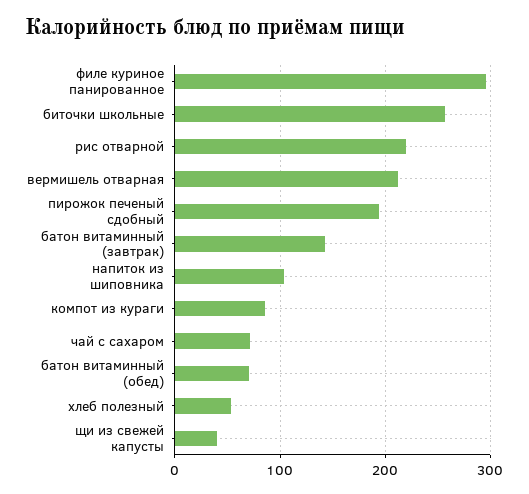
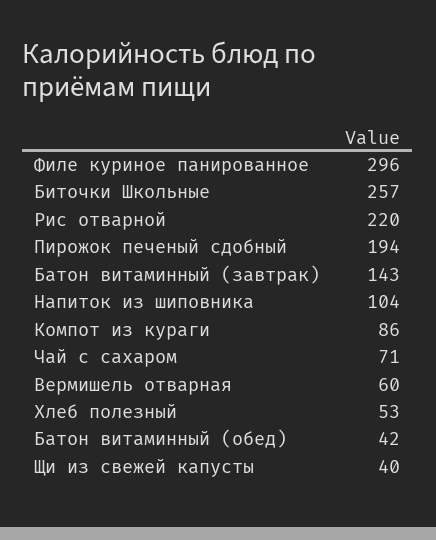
  {
    "филе куриное панированное": 296,
    "биточки школьные": 257,
    "рис отварной": 220,
-   "вермишель отварная": 210,
+   "вермишель отварная": 60,
    "пирожок печеный сдобный": 194,
    "батон витаминный (завтрак)": 143,
    "напиток из шиповника": 104,
    "компот из кураги": 86,
    "чай с сахаром": 71,
-   "батон витаминный (обед)": 70,
+   "батон витаминный (обед)": 42,
    "хлеб полезный": 53,
    "щи из свежей капусты": 40
  }

